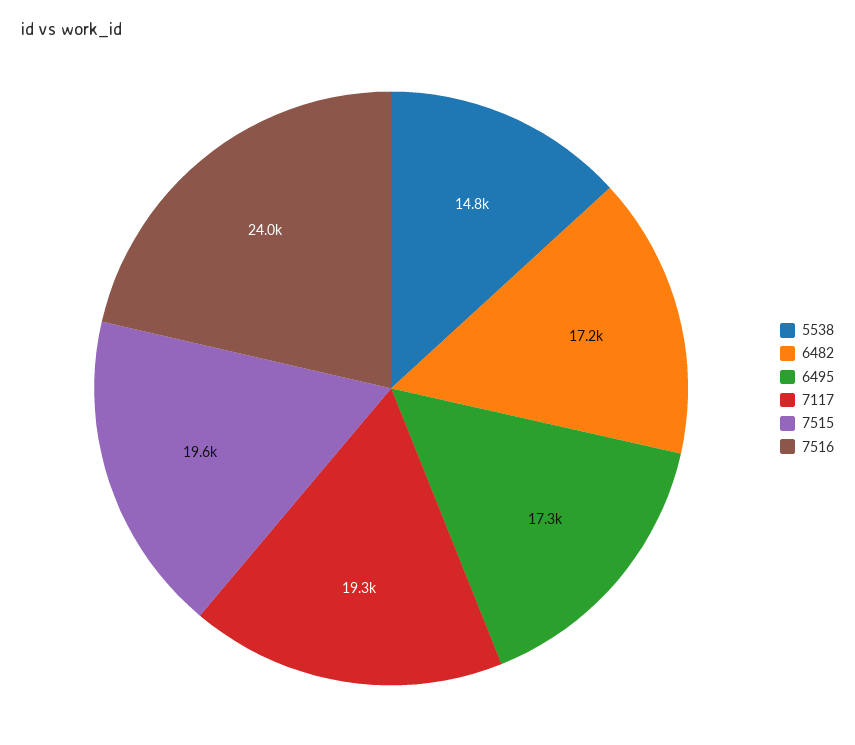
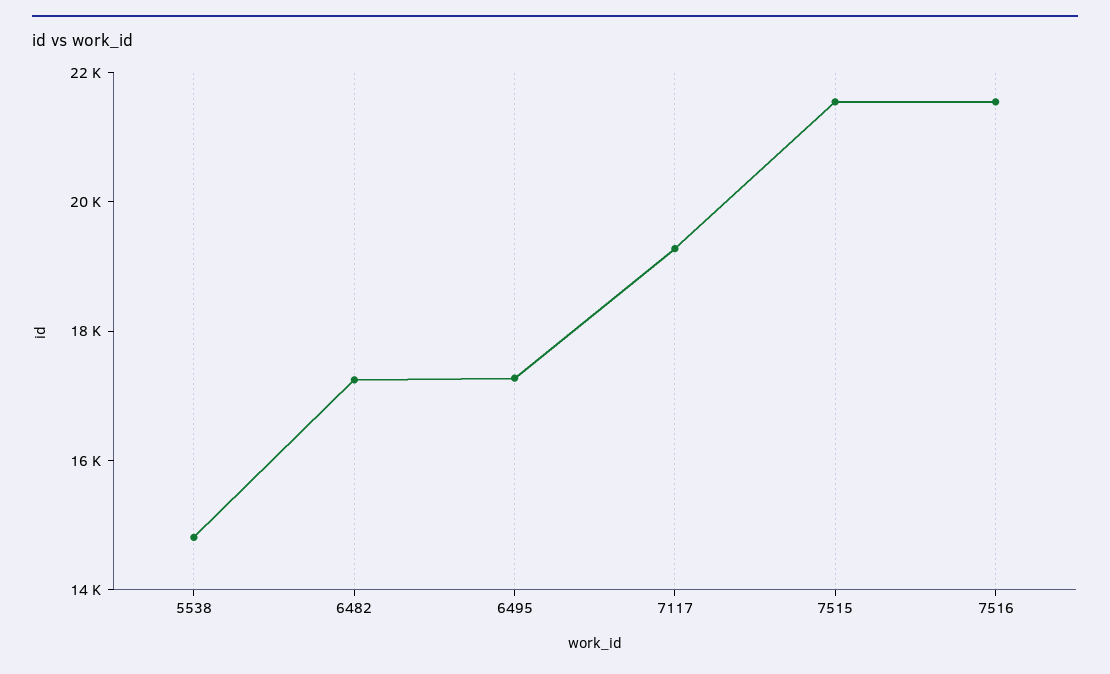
  {
    "5538": 14800,
    "6482": 17200,
    "6495": 17300,
    "7117": 19300,
-   "7515": 19600,
+   "7515": 21500,
-   "7516": 24000
+   "7516": 21500
  }

